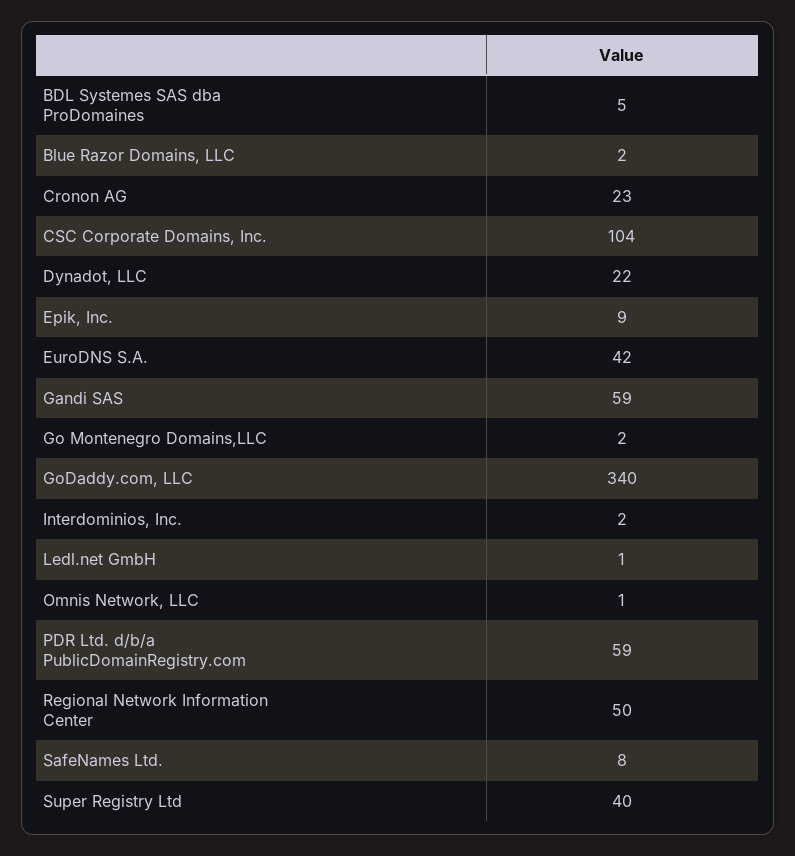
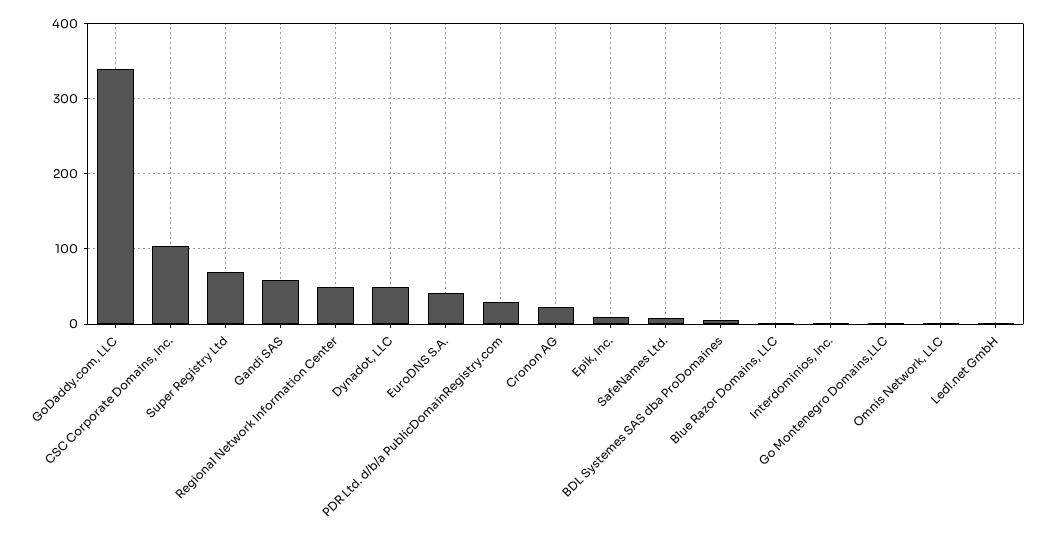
  {
    "BDL Systemes SAS dba ProDomaines": 5,
    "Blue Razor Domains, LLC": 2,
    "Cronon AG": 23,
    "CSC Corporate Domains, Inc.": 104,
-   "Dynadot, LLC": 22,
+   "Dynadot, LLC": 50,
    "Epik, Inc.": 9,
    "EuroDNS S.A.": 42,
    "Gandi SAS": 59,
    "Go Montenegro Domains,LLC": 2,
    "GoDaddy.com, LLC": 340,
    "Interdominios, Inc.": 2,
    "Ledl.net GmbH": 1,
    "Omnis Network, LLC": 1,
-   "PDR Ltd. d/b/a PublicDomainRegistry.com": 59,
+   "PDR Ltd. d/b/a PublicDomainRegistry.com": 30,
    "Regional Network Information Center": 50,
    "SafeNames Ltd.": 8,
-   "Super Registry Ltd": 40
+   "Super Registry Ltd": 70
  }

